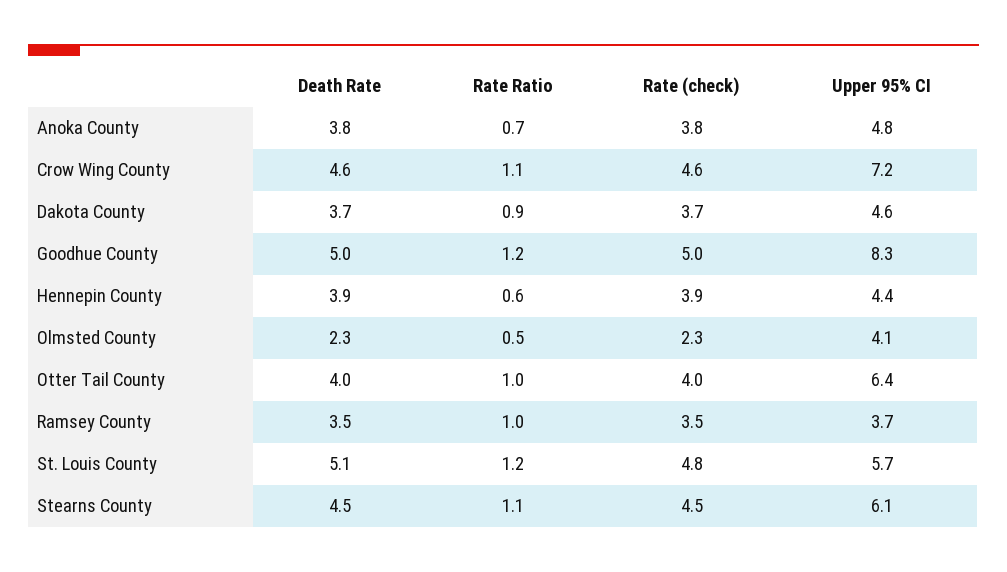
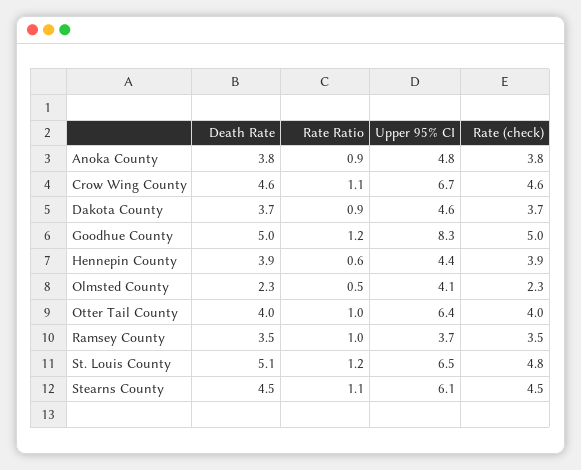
  {
    "Death Rate": {
      "Anoka County": 3.8,
      "Crow Wing County": 4.6,
      "Dakota County": 3.7,
      "Goodhue County": 5,
      "Hennepin County": 3.9,
      "Olmsted County": 2.3,
      "Otter Tail County": 4,
      "Ramsey County": 3.5,
      "St. Louis County": 5.1,
      "Stearns County": 4.5
    },
    "Rate Ratio": {
-     "Anoka County": 0.7,
+     "Anoka County": 0.9,
      "Crow Wing County": 1.1,
      "Dakota County": 0.9,
      "Goodhue County": 1.2,
      "Hennepin County": 0.6,
      "Olmsted County": 0.5,
      "Otter Tail County": 1,
      "Ramsey County": 1,
      "St. Louis County": 1.2,
      "Stearns County": 1.1
    },
    "Rate (check)": {
      "Anoka County": 3.8,
      "Crow Wing County": 4.6,
      "Dakota County": 3.7,
      "Goodhue County": 5,
      "Hennepin County": 3.9,
      "Olmsted County": 2.3,
      "Otter Tail County": 4,
      "Ramsey County": 3.5,
      "St. Louis County": 4.8,
      "Stearns County": 4.5
    },
    "Upper 95% CI": {
      "Anoka County": 4.8,
-     "Crow Wing County": 7.2,
+     "Crow Wing County": 6.7,
      "Dakota County": 4.6,
      "Goodhue County": 8.3,
      "Hennepin County": 4.4,
      "Olmsted County": 4.1,
      "Otter Tail County": 6.4,
      "Ramsey County": 3.7,
-     "St. Louis County": 5.7,
+     "St. Louis County": 6.5,
      "Stearns County": 6.1
    }
  }

